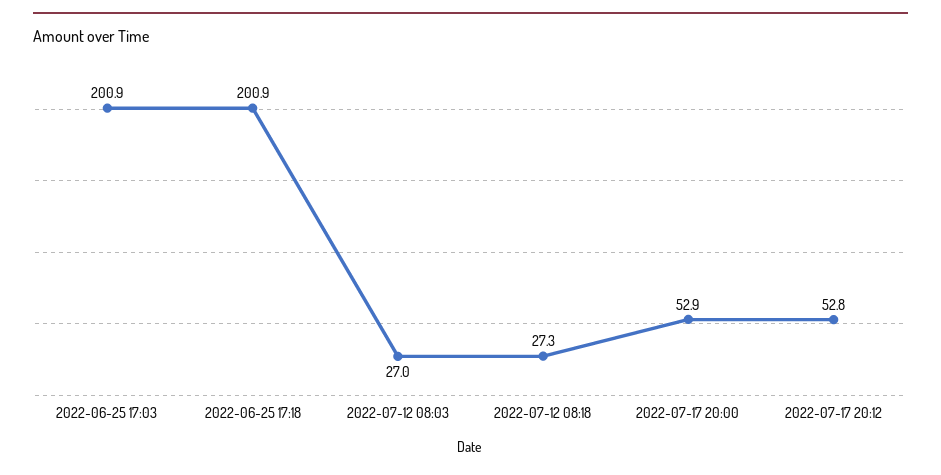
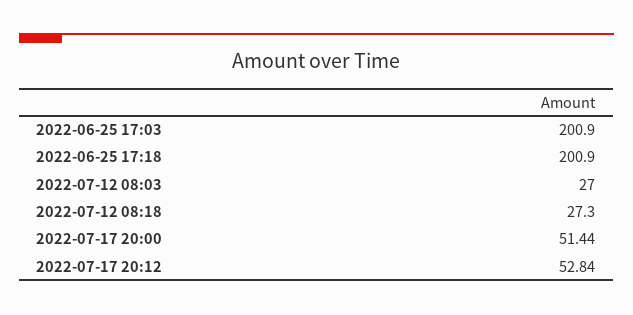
  {
    "2022-06-25 17:03": 200.9,
    "2022-06-25 17:18": 200.9,
    "2022-07-12 08:03": 27,
    "2022-07-12 08:18": 27.3,
-   "2022-07-17 20:00": 52.9,
+   "2022-07-17 20:00": 51.44,
    "2022-07-17 20:12": 52.84
  }

